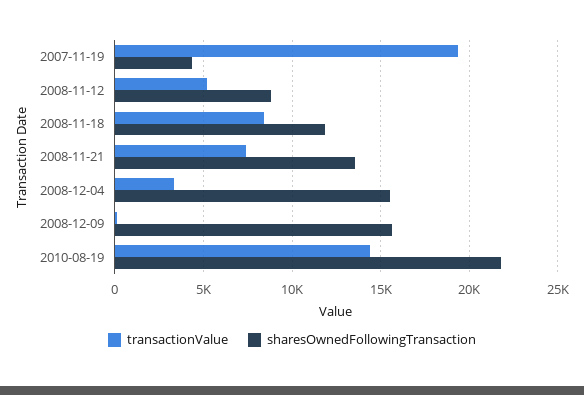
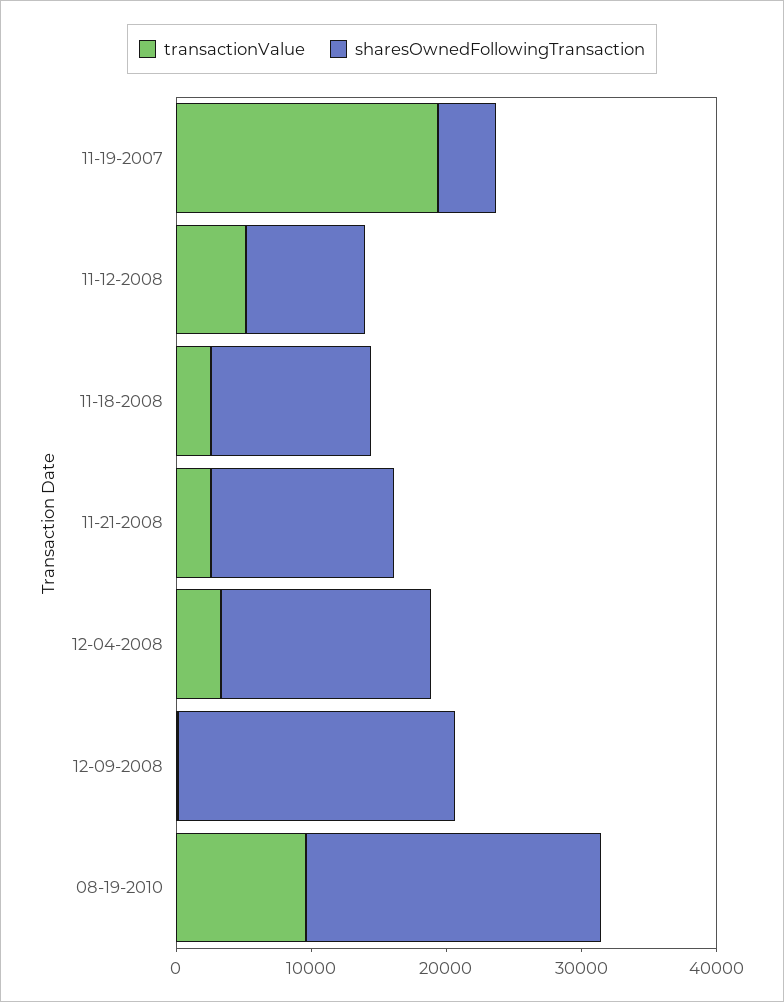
  {
    "transactionValue": {
      "2007-11-19": 19500,
      "2008-11-12": 5000,
-     "2008-11-18": 8500,
+     "2008-11-18": 2000,
-     "2008-11-21": 7500,
+     "2008-11-21": 2000,
      "2008-12-04": 3500,
      "2008-12-09": 0,
-     "2010-08-19": 14500
+     "2010-08-19": 10000
    },
    "sharesOwnedFollowingTransaction": {
      "2007-11-19": 4500,
      "2008-11-12": 9000,
      "2008-11-18": 12000,
      "2008-11-21": 13500,
      "2008-12-04": 15500,
-     "2008-12-09": 15500,
+     "2008-12-09": 20000,
      "2010-08-19": 22000
    }
  }

